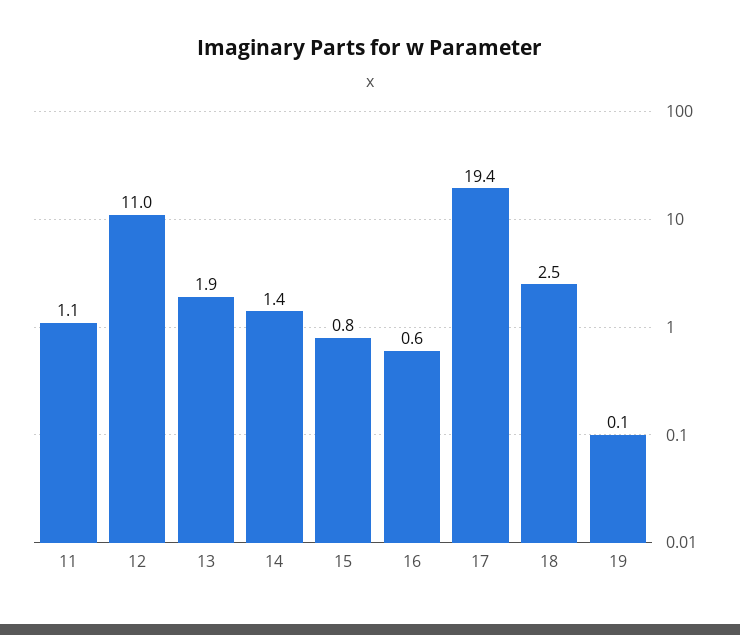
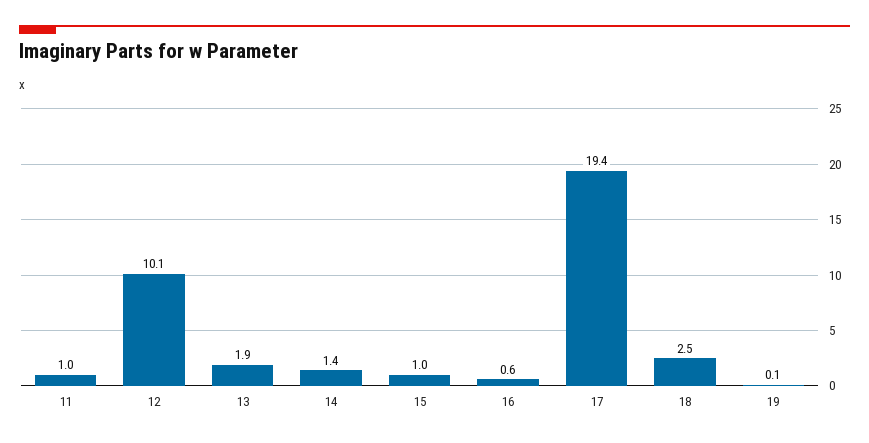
  {
-   "11": 1.1,
+   "11": 1,
-   "12": 11,
+   "12": 10.1,
    "13": 1.9,
    "14": 1.4,
-   "15": 0.8,
+   "15": 1,
    "16": 0.6,
    "17": 19.4,
    "18": 2.5,
    "19": 0.1
  }

